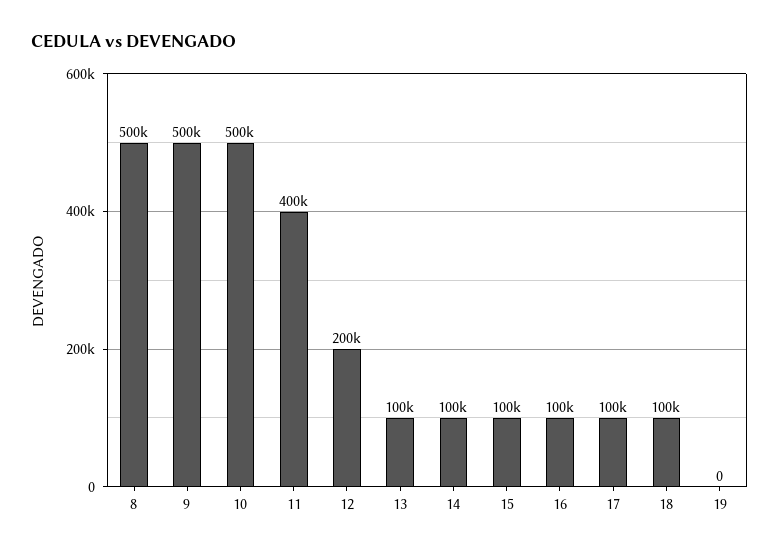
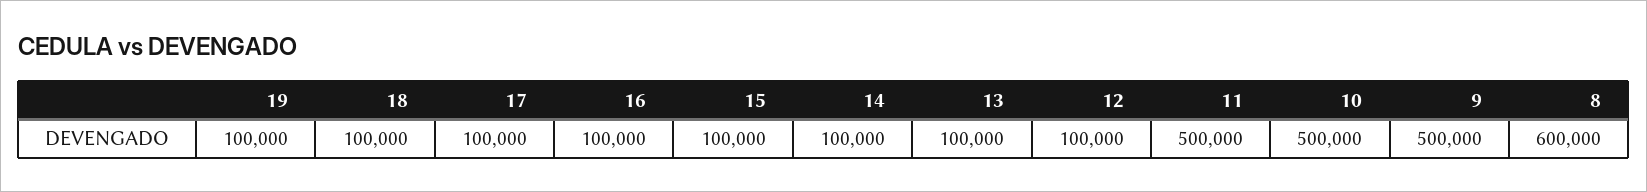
  {
-   "8": 500000,
+   "8": 600000,
    "9": 500000,
    "10": 500000,
-   "11": 400000,
+   "11": 500000,
-   "12": 200000,
+   "12": 100000,
    "13": 100000,
    "14": 100000,
    "15": 100000,
    "16": 100000,
    "17": 100000,
    "18": 100000,
-   "19": 0
+   "19": 100000
  }

